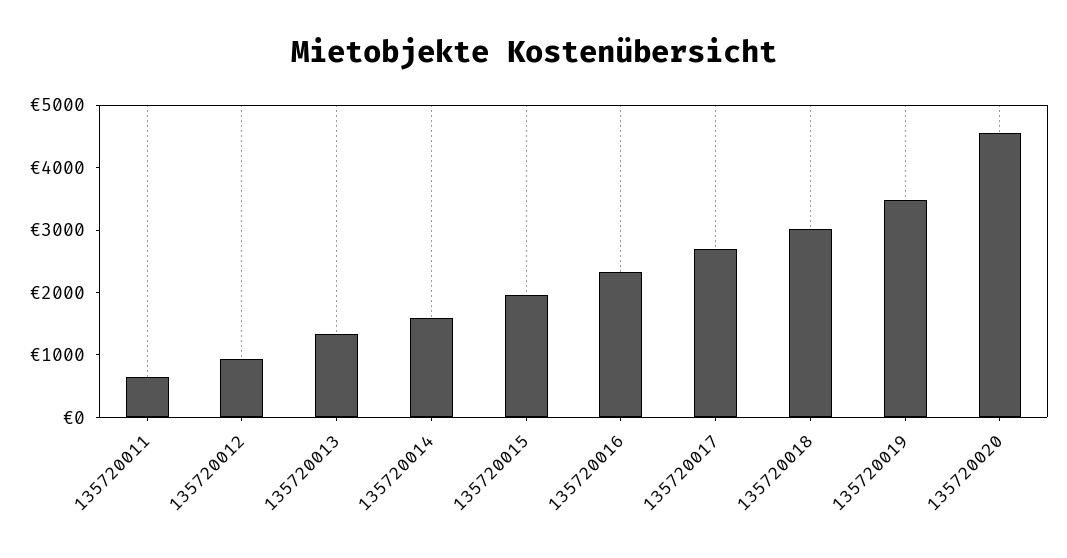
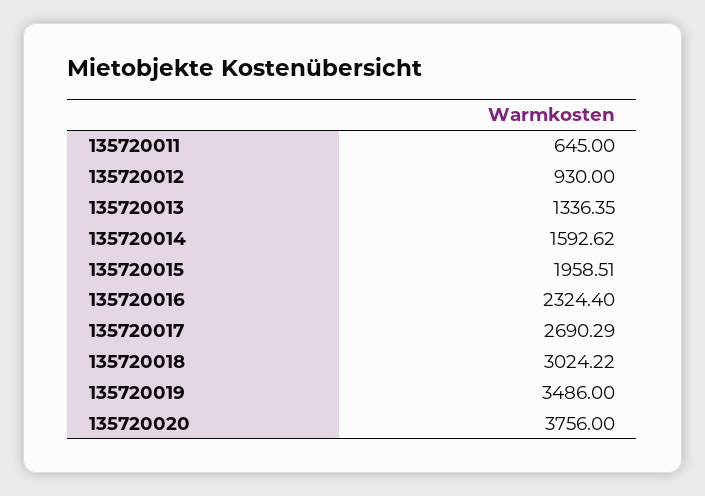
  {
    "135720011": 645,
    "135720012": 930,
    "135720013": 1336.35,
    "135720014": 1592.62,
    "135720015": 1958.51,
    "135720016": 2324.4,
    "135720017": 2690.29,
    "135720018": 3024.22,
    "135720019": 3486,
-   "135720020": 4600
+   "135720020": 3756
  }

